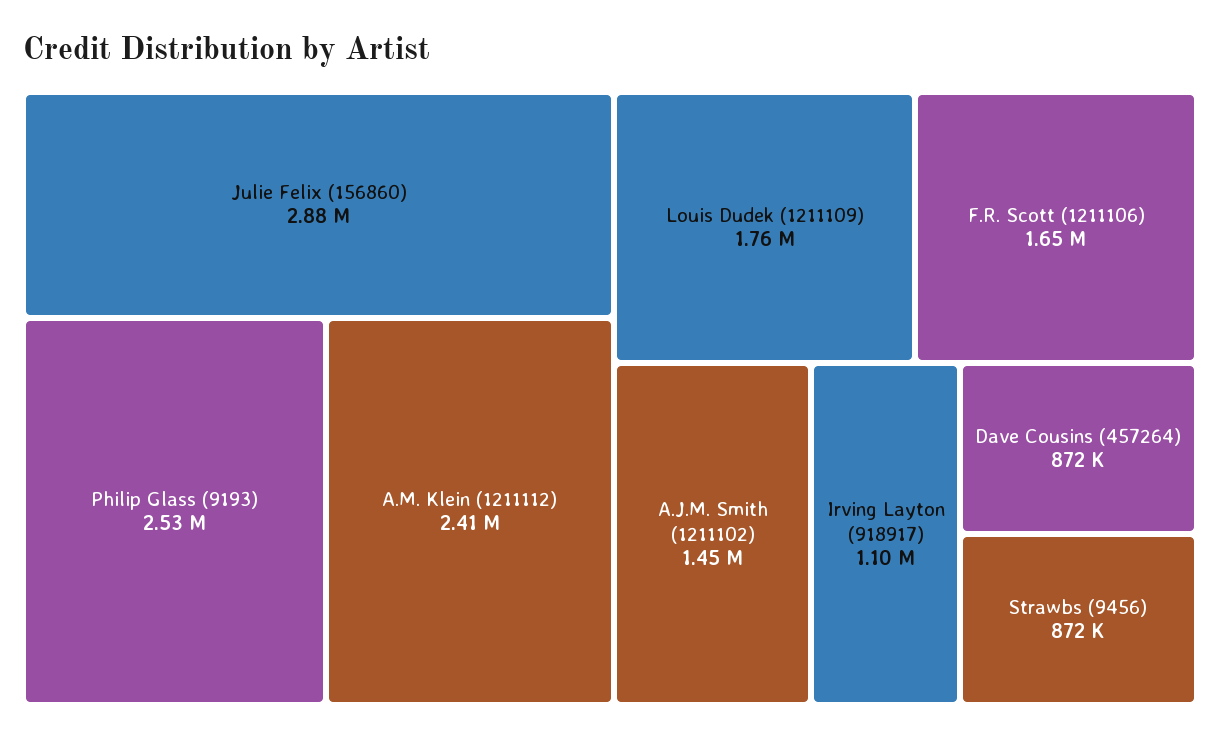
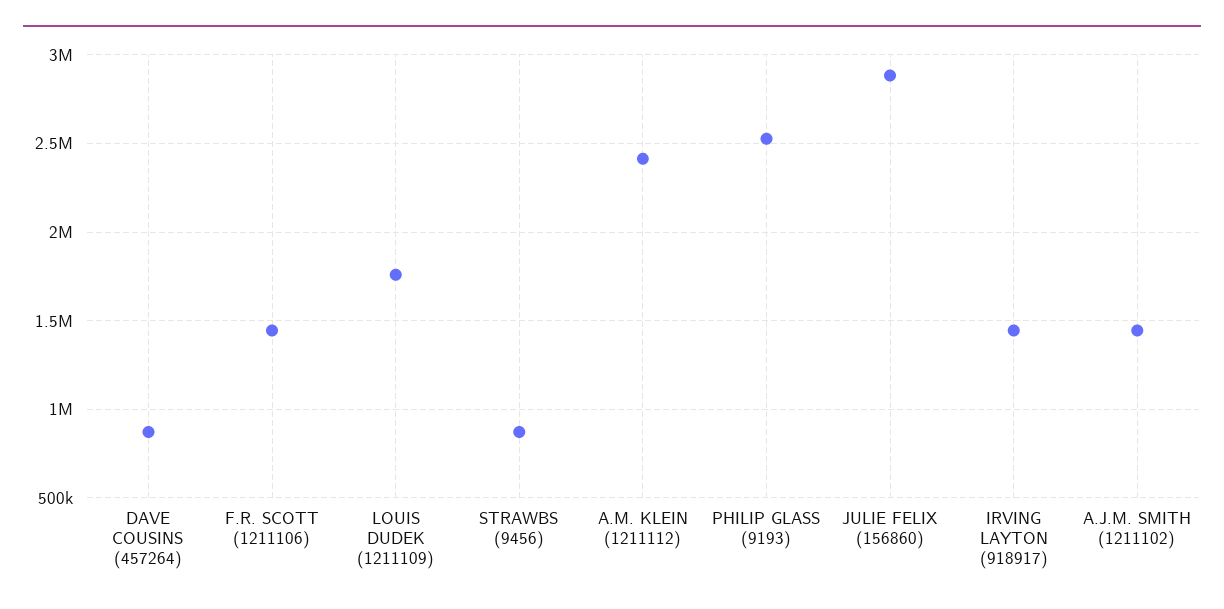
  {
    "Julie Felix (156860)": 2880000,
    "Philip Glass (9193)": 2530000,
    "A.M. Klein (1211112)": 2410000,
    "Louis Dudek (1211109)": 1760000,
-   "F.R. Scott (1211106)": 1650000,
+   "F.R. Scott (1211106)": 1450000,
    "A.J.M. Smith (1211102)": 1450000,
-   "Irving Layton (918917)": 1100000,
+   "Irving Layton (918917)": 1450000,
    "Dave Cousins (457264)": 872000,
    "Strawbs (9456)": 872000
  }

